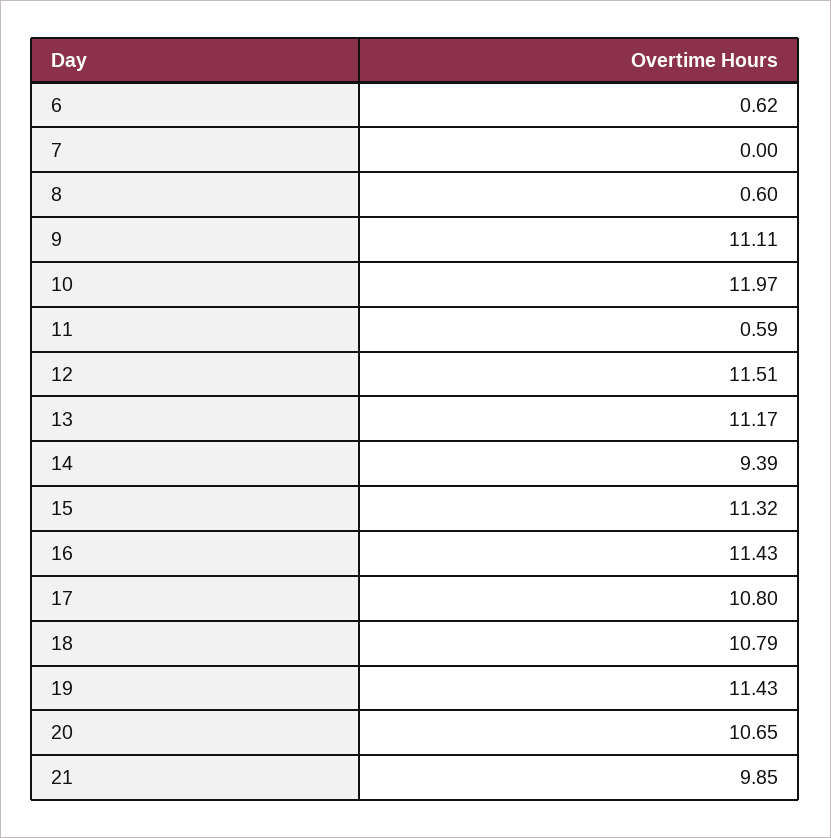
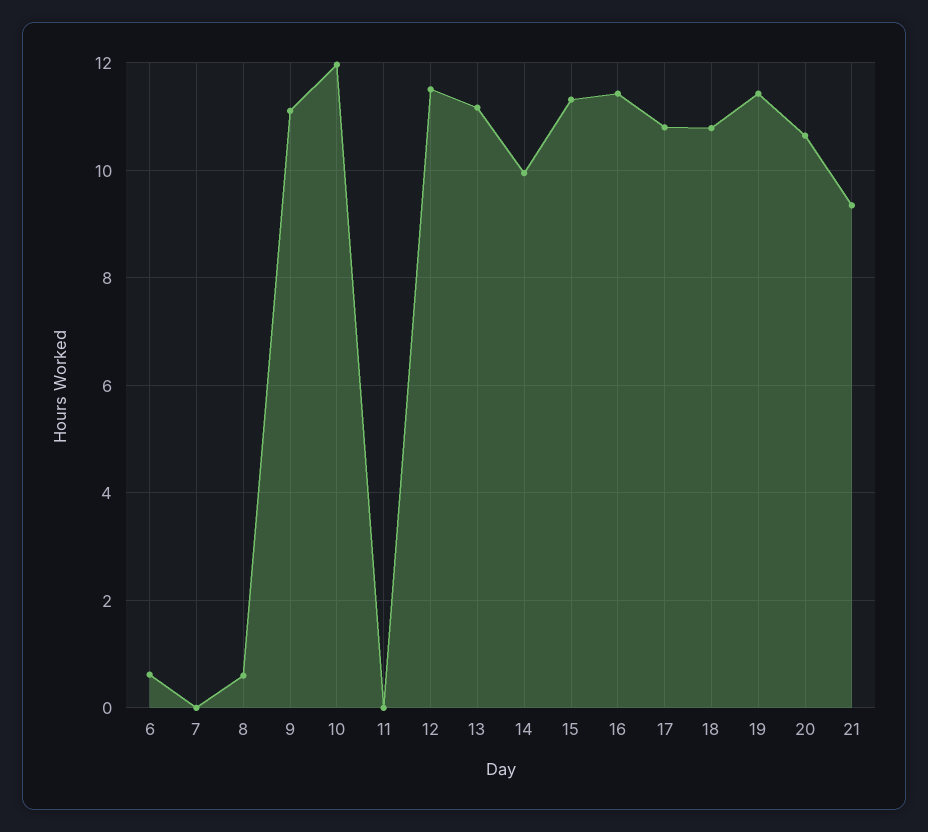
  {
    "6": 0.62,
    "7": 0,
    "8": 0.6,
    "9": 11.11,
    "10": 11.97,
-   "11": 0.59,
+   "11": 0,
    "12": 11.51,
    "13": 11.17,
-   "14": 9.39,
+   "14": 10,
    "15": 11.32,
    "16": 11.43,
    "17": 10.8,
    "18": 10.79,
    "19": 11.43,
    "20": 10.65,
-   "21": 9.85
+   "21": 9.4
  }

